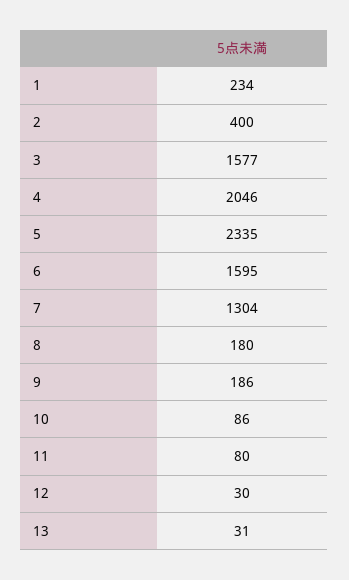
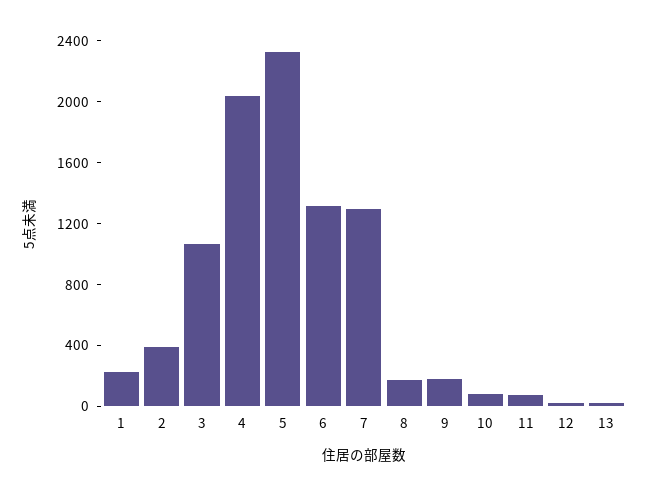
  {
    "1": 234,
    "2": 400,
-   "3": 1577,
+   "3": 1100,
    "4": 2046,
    "5": 2335,
-   "6": 1595,
+   "6": 1300,
    "7": 1304,
    "8": 180,
    "9": 186,
    "10": 86,
    "11": 80,
    "12": 30,
    "13": 31
  }

